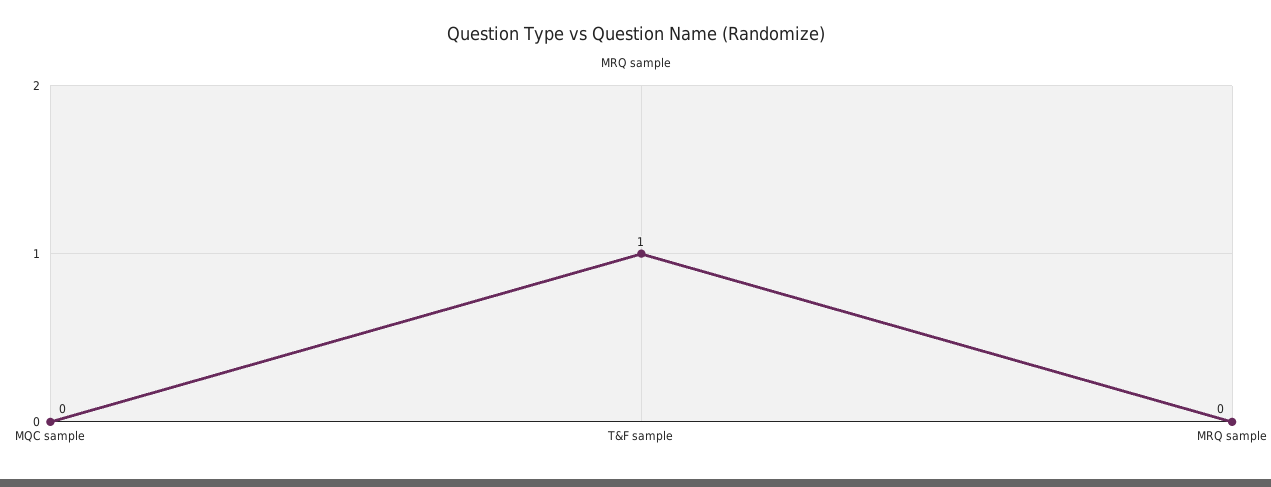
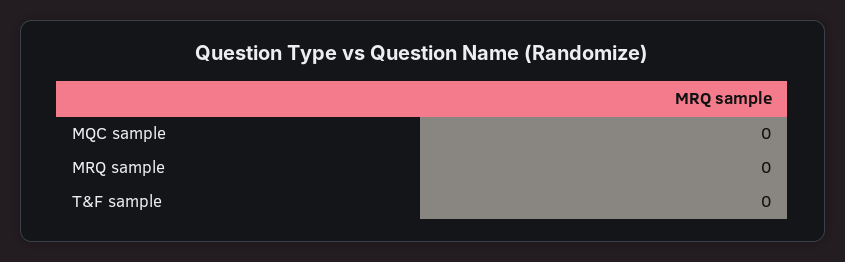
  {
    "MQC sample": 0,
-   "T&F sample": 1,
+   "T&F sample": 0,
    "MRQ sample": 0
  }

